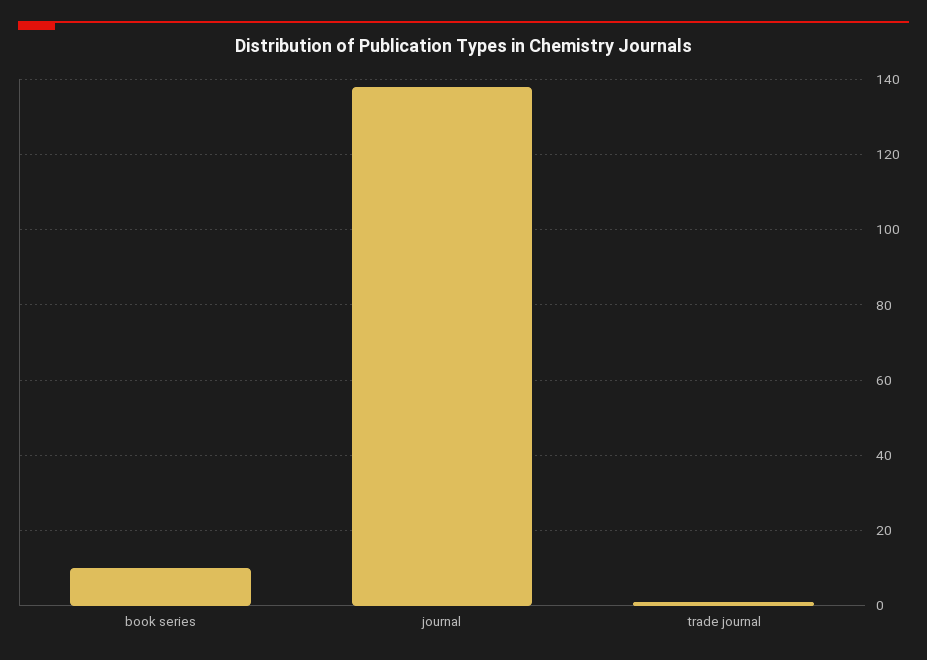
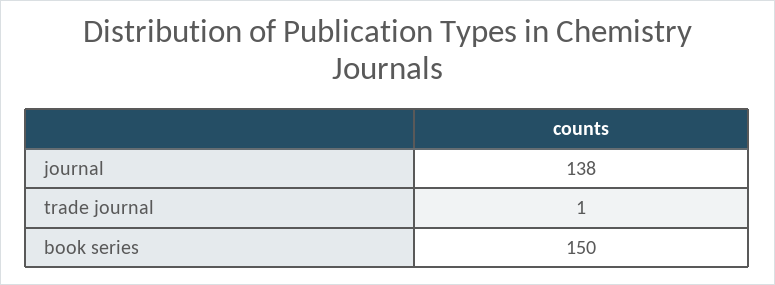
  {
-   "book series": 10,
+   "book series": 150,
    "journal": 138,
    "trade journal": 1
  }

